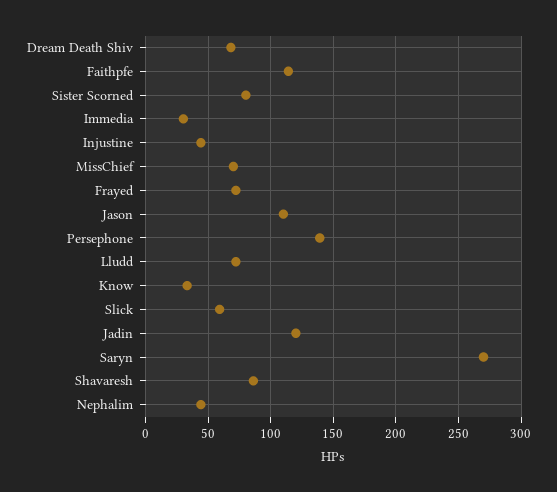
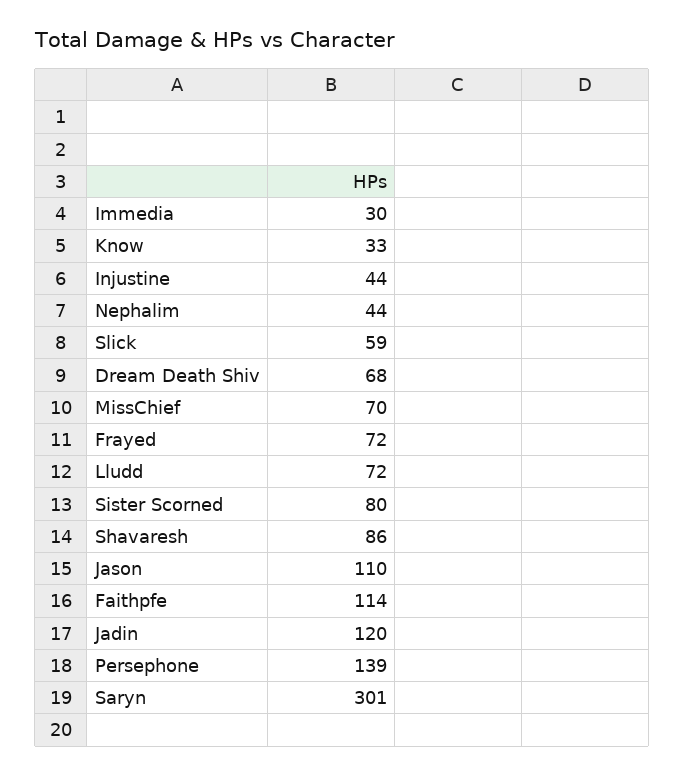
  {
    "Dream Death Shiv": 68,
    "Faithpfe": 114,
    "Sister Scorned": 80,
    "Immedia": 30,
    "Injustine": 44,
    "MissChief": 70,
    "Frayed": 72,
    "Jason": 110,
    "Persephone": 139,
    "Lludd": 72,
    "Know": 33,
    "Slick": 59,
    "Jadin": 120,
-   "Saryn": 270,
+   "Saryn": 301,
    "Shavaresh": 86,
    "Nephalim": 44
  }

